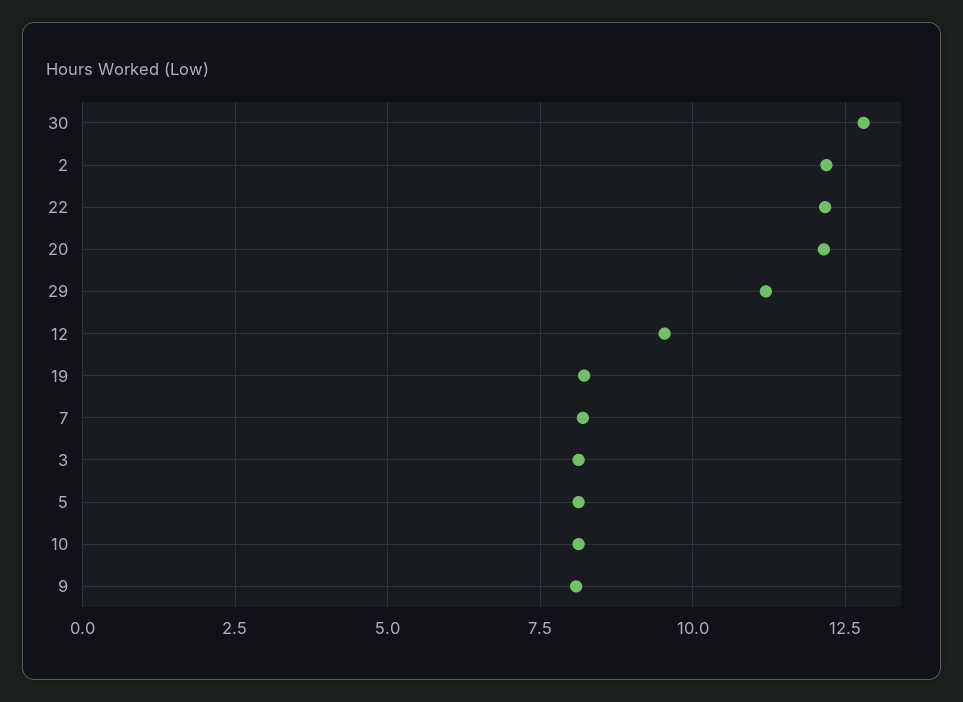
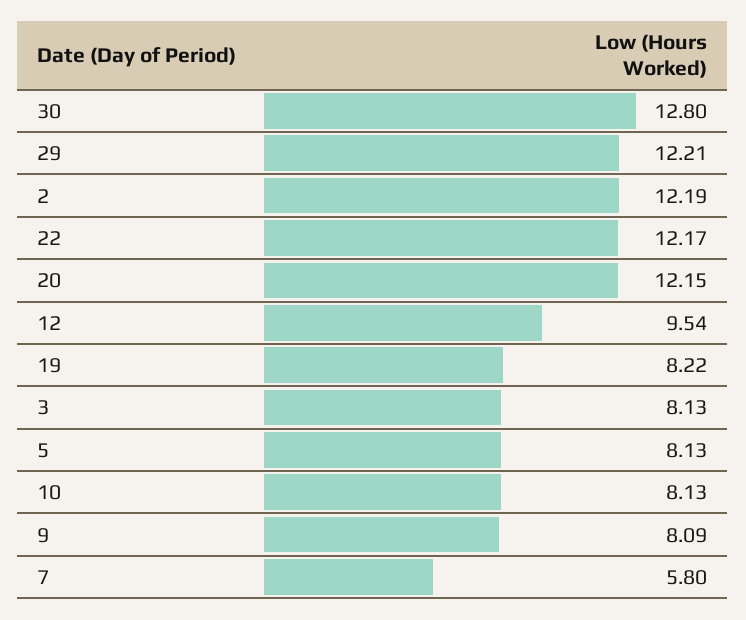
  {
    "30": 12.8,
    "2": 12.19,
    "22": 12.17,
    "20": 12.15,
-   "29": 11.25,
+   "29": 12.21,
    "12": 9.54,
    "19": 8.22,
-   "7": 8.25,
+   "7": 5.8,
    "3": 8.13,
    "5": 8.13,
    "10": 8.13,
    "9": 8.09
  }

